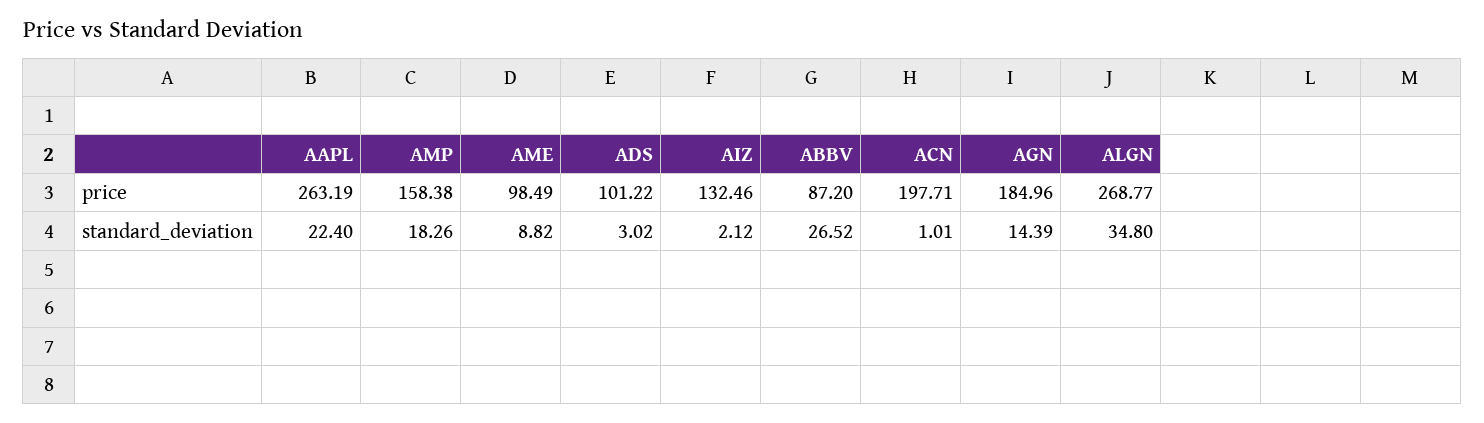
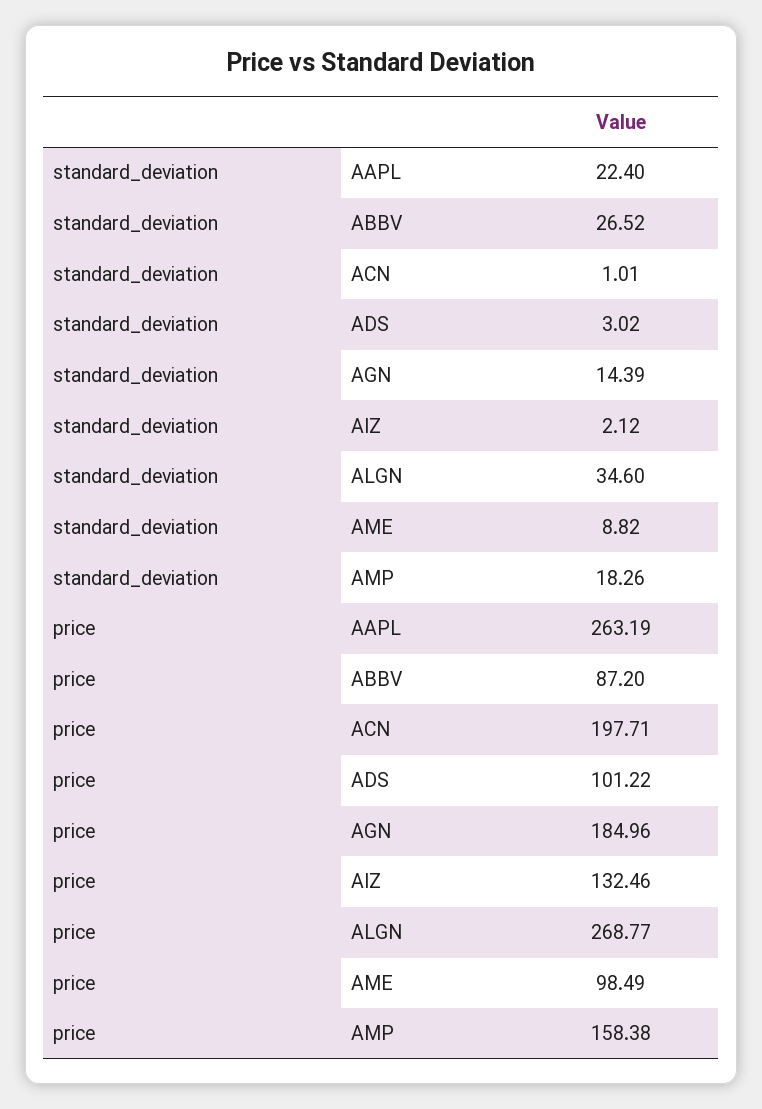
  {
    "AAPL": {
      "price": 263.19,
      "standard_deviation": 22.4
    },
    "AMP": {
      "price": 158.38,
      "standard_deviation": 18.26
    },
    "AME": {
      "price": 98.49,
      "standard_deviation": 8.82
    },
    "ADS": {
      "price": 101.22,
      "standard_deviation": 3.02
    },
    "AIZ": {
      "price": 132.46,
      "standard_deviation": 2.12
    },
    "ABBV": {
      "price": 87.2,
      "standard_deviation": 26.52
    },
    "ACN": {
      "price": 197.71,
      "standard_deviation": 1.01
    },
    "AGN": {
      "price": 184.96,
      "standard_deviation": 14.39
    },
    "ALGN": {
      "price": 268.77,
-     "standard_deviation": 34.8
+     "standard_deviation": 34.6
    }
  }

